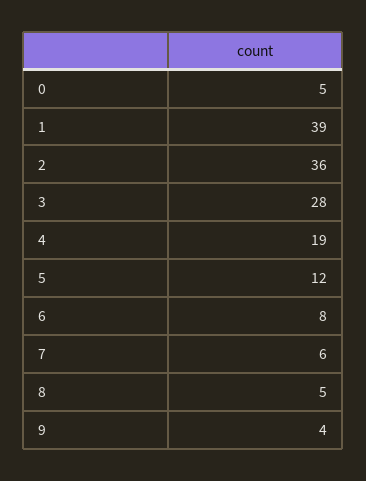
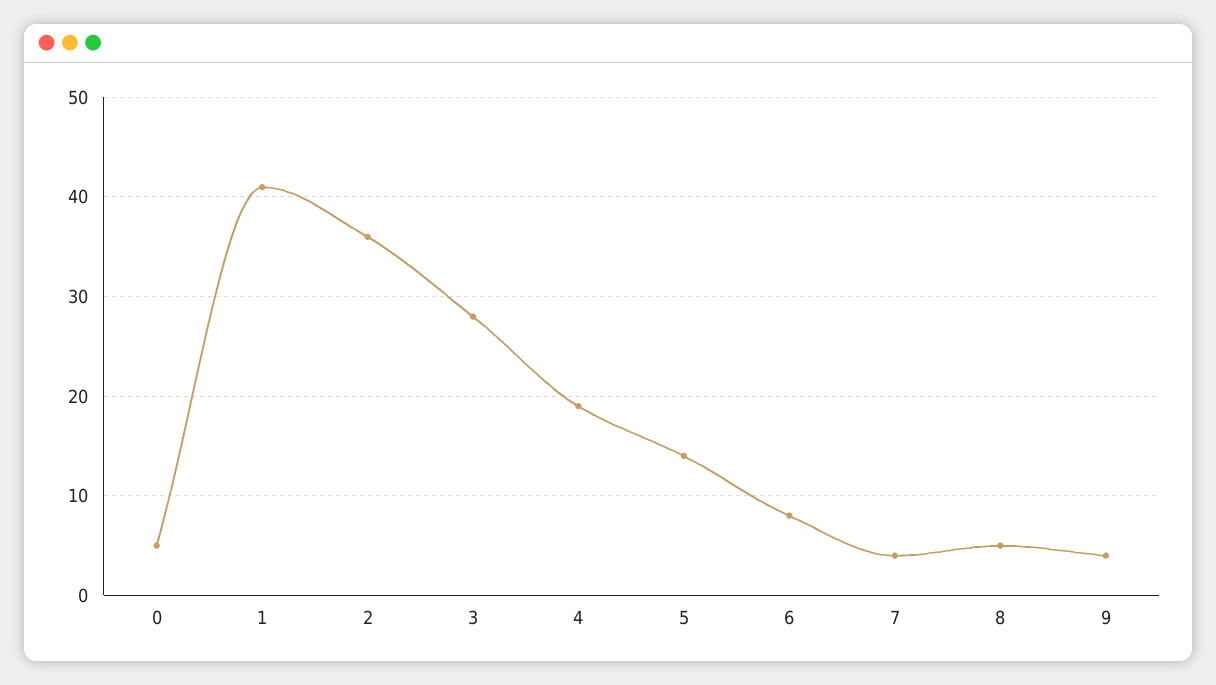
  {
    "0": 5,
-   "1": 39,
+   "1": 41,
    "2": 36,
    "3": 28,
    "4": 19,
-   "5": 12,
+   "5": 14,
    "6": 8,
-   "7": 6,
+   "7": 4,
    "8": 5,
    "9": 4
  }

